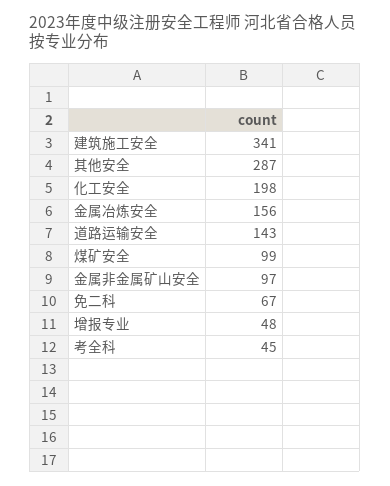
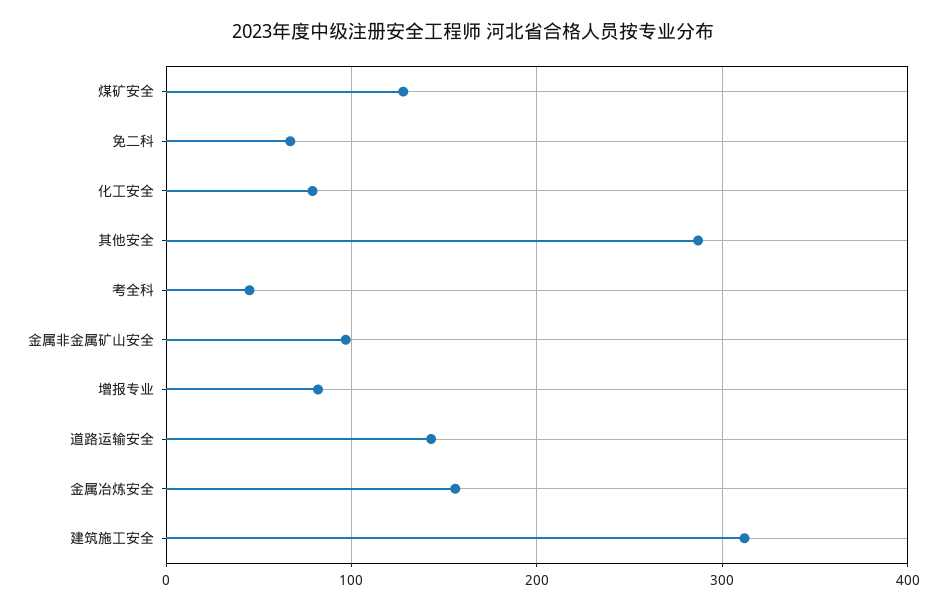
  {
-   "建筑施工安全": 341,
+   "建筑施工安全": 310,
    "其他安全": 287,
-   "化工安全": 198,
+   "化工安全": 80,
    "金属冶炼安全": 156,
    "道路运输安全": 143,
-   "煤矿安全": 99,
+   "煤矿安全": 130,
    "金属非金属矿山安全": 97,
    "免二科": 67,
-   "增报专业": 48,
+   "增报专业": 80,
    "考全科": 45
  }

